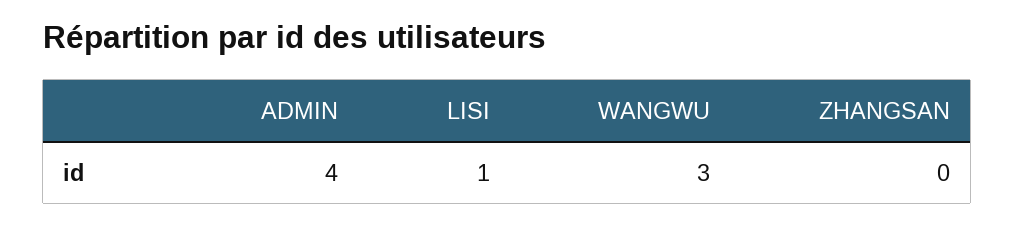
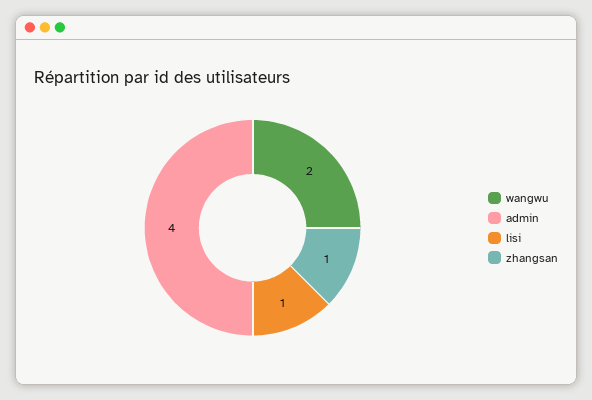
  {
    "ADMIN": 4,
    "LISI": 1,
-   "WANGWU": 3,
+   "WANGWU": 2,
-   "ZHANGSAN": 0
+   "ZHANGSAN": 1
  }

